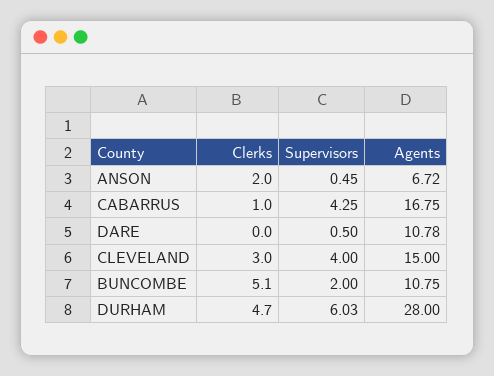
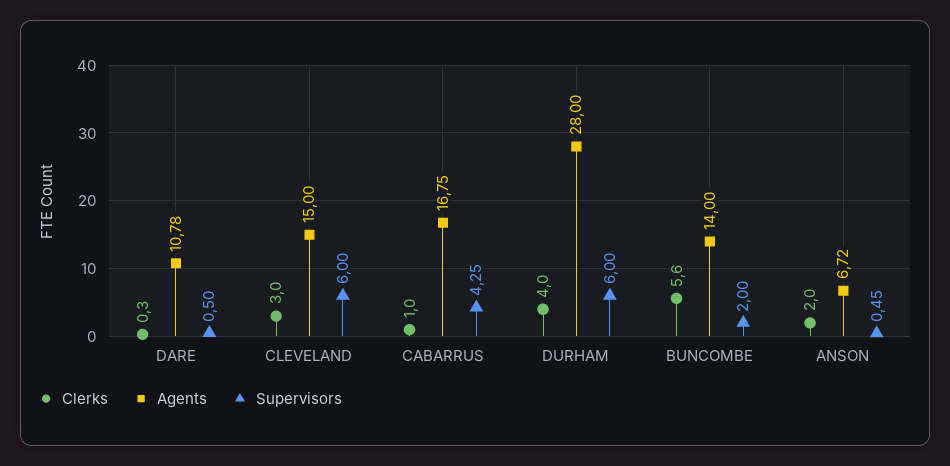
  {
    "Clerks": {
      "ANSON": 2,
      "CABARRUS": 1,
-     "DARE": 0,
+     "DARE": 0.3,
      "CLEVELAND": 3,
-     "BUNCOMBE": 5.1,
+     "BUNCOMBE": 5.6,
-     "DURHAM": 4.7
+     "DURHAM": 4
    },
    "Supervisors": {
      "ANSON": 0.45,
      "CABARRUS": 4.25,
      "DARE": 0.5,
-     "CLEVELAND": 4,
+     "CLEVELAND": 6,
      "BUNCOMBE": 2,
-     "DURHAM": 6.03
+     "DURHAM": 6
    },
    "Agents": {
      "ANSON": 6.72,
      "CABARRUS": 16.75,
      "DARE": 10.78,
      "CLEVELAND": 15,
-     "BUNCOMBE": 10.75,
+     "BUNCOMBE": 14,
      "DURHAM": 28
    }
  }

